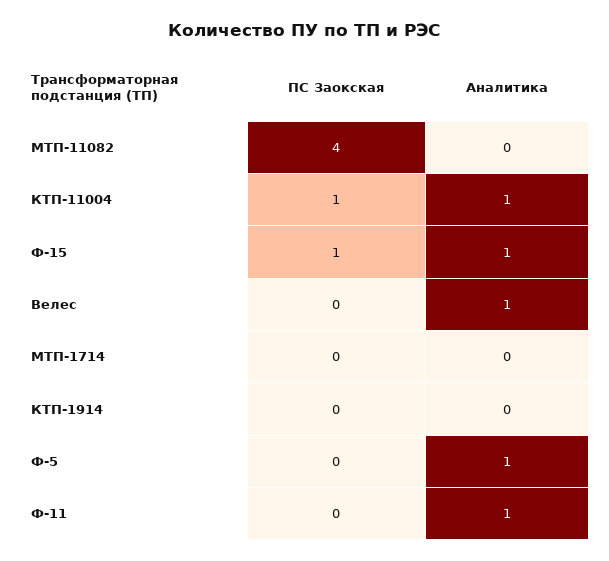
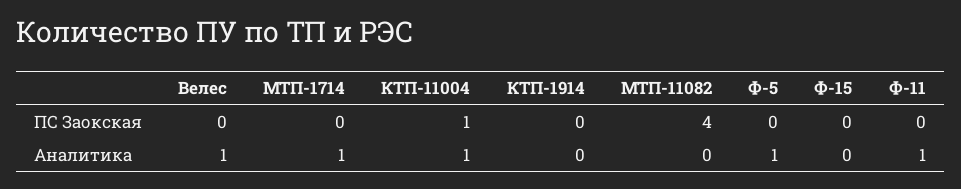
  {
    "ПС Заокская": {
      "МТП-11082": 4,
      "КТП-11004": 1,
-     "Ф-15": 1,
+     "Ф-15": 0,
      "Велес": 0,
      "МТП-1714": 0,
      "КТП-1914": 0,
      "Ф-5": 0,
      "Ф-11": 0
    },
    "Аналитика": {
      "МТП-11082": 0,
      "КТП-11004": 1,
-     "Ф-15": 1,
+     "Ф-15": 0,
      "Велес": 1,
-     "МТП-1714": 0,
+     "МТП-1714": 1,
      "КТП-1914": 0,
      "Ф-5": 1,
      "Ф-11": 1
    }
  }

